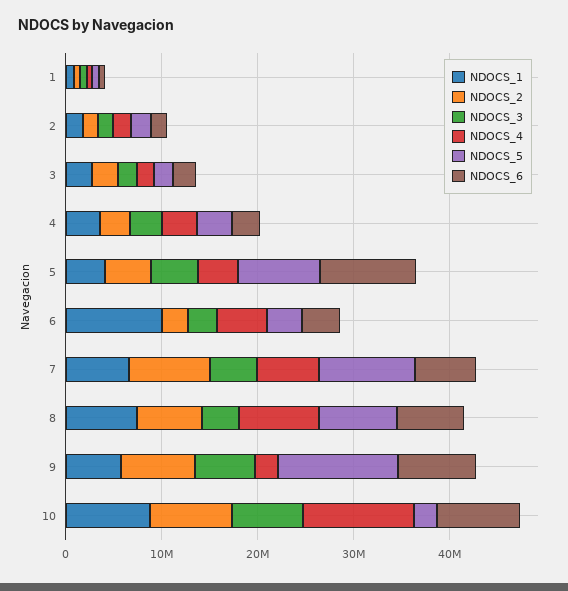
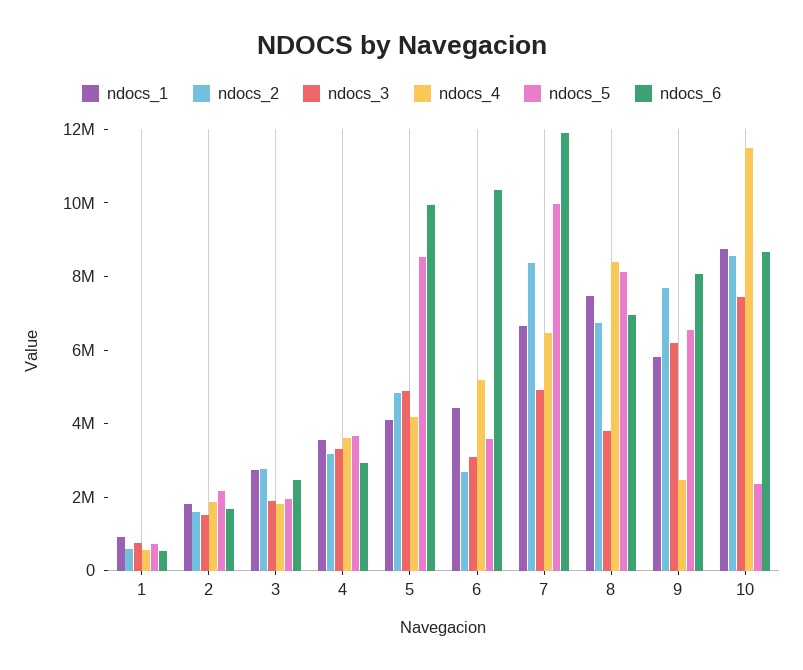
  {
    "NDOCS_1": {
      "1": 1000000,
      "2": 2000000,
      "3": 2500000,
      "4": 3500000,
      "5": 4000000,
-     "6": 10000000,
+     "6": 4500000,
      "7": 6500000,
      "8": 7500000,
      "9": 6000000,
      "10": 9000000
    },
    "NDOCS_2": {
      "1": 500000,
      "2": 1500000,
      "3": 3000000,
      "4": 3000000,
      "5": 5000000,
      "6": 2500000,
      "7": 8500000,
      "8": 6500000,
      "9": 7500000,
      "10": 8500000
    },
    "NDOCS_3": {
      "1": 500000,
      "2": 1500000,
      "3": 2000000,
      "4": 3500000,
      "5": 5000000,
      "6": 3000000,
      "7": 5000000,
      "8": 4000000,
      "9": 6000000,
      "10": 7500000
    },
    "NDOCS_4": {
      "1": 500000,
      "2": 2000000,
      "3": 2000000,
      "4": 3500000,
      "5": 4000000,
      "6": 5000000,
      "7": 6500000,
      "8": 8500000,
      "9": 2500000,
      "10": 11500000
    },
    "NDOCS_5": {
      "1": 500000,
      "2": 2000000,
      "3": 2000000,
      "4": 3500000,
      "5": 8500000,
      "6": 3500000,
      "7": 10000000,
      "8": 8000000,
-     "9": 12000000,
+     "9": 6500000,
      "10": 2500000
    },
    "NDOCS_6": {
      "1": 500000,
      "2": 1500000,
      "3": 2500000,
      "4": 3000000,
      "5": 10000000,
-     "6": 4000000,
+     "6": 10500000,
-     "7": 6000000,
+     "7": 12000000,
      "8": 7000000,
      "9": 8000000,
      "10": 8500000
    }
  }

